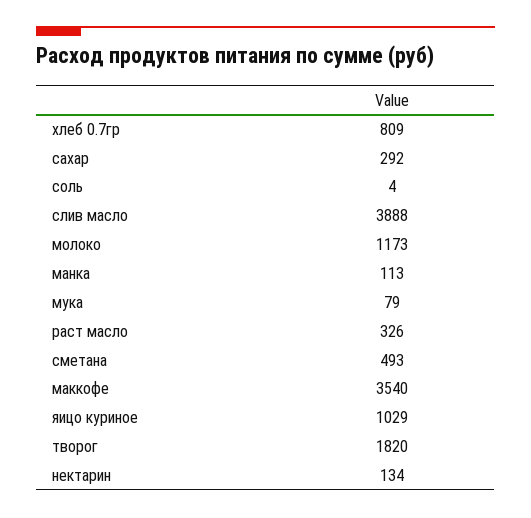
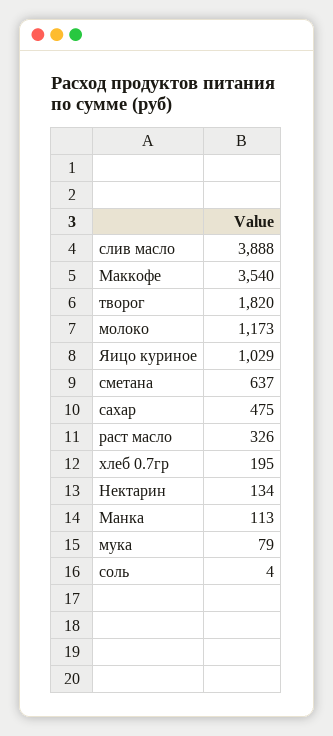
  {
-   "хлеб 0.7гр": 809,
+   "хлеб 0.7гр": 195,
-   "сахар": 292,
+   "сахар": 475,
    "соль": 4,
    "слив масло": 3888,
    "молоко": 1173,
    "манка": 113,
    "мука": 79,
    "раст масло": 326,
-   "сметана": 493,
+   "сметана": 637,
    "маккофе": 3540,
    "яицо куриное": 1029,
    "творог": 1820,
    "нектарин": 134
  }

